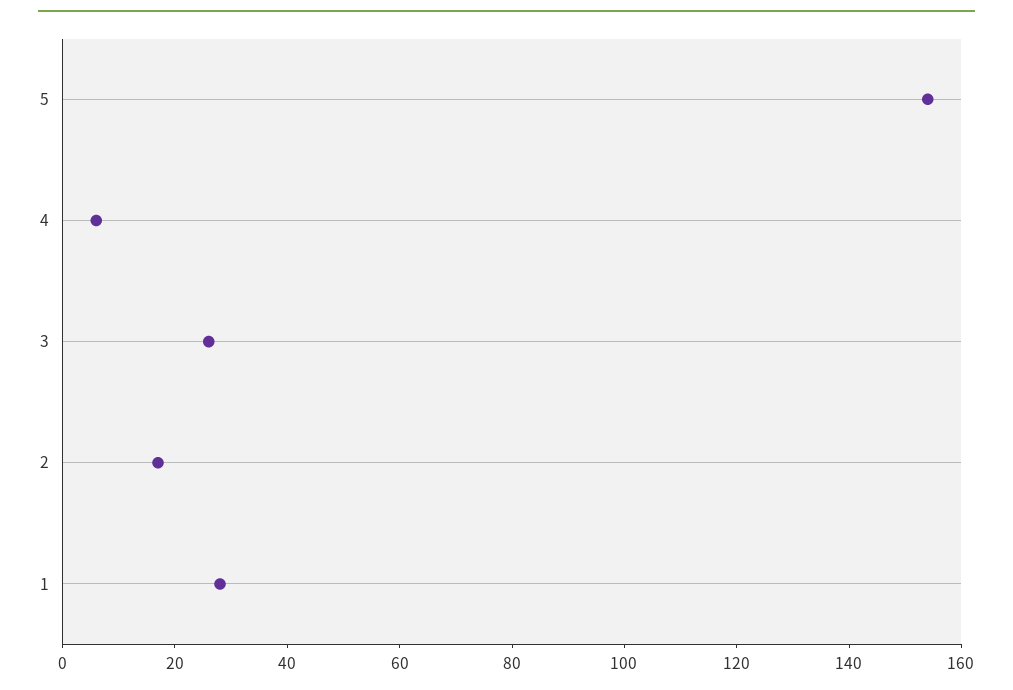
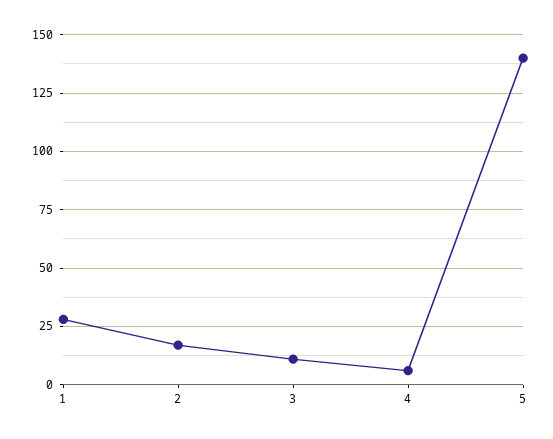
  {
-   "5": 155,
+   "5": 140,
    "4": 5,
-   "3": 25,
+   "3": 10,
    "2": 15,
    "1": 30
  }

